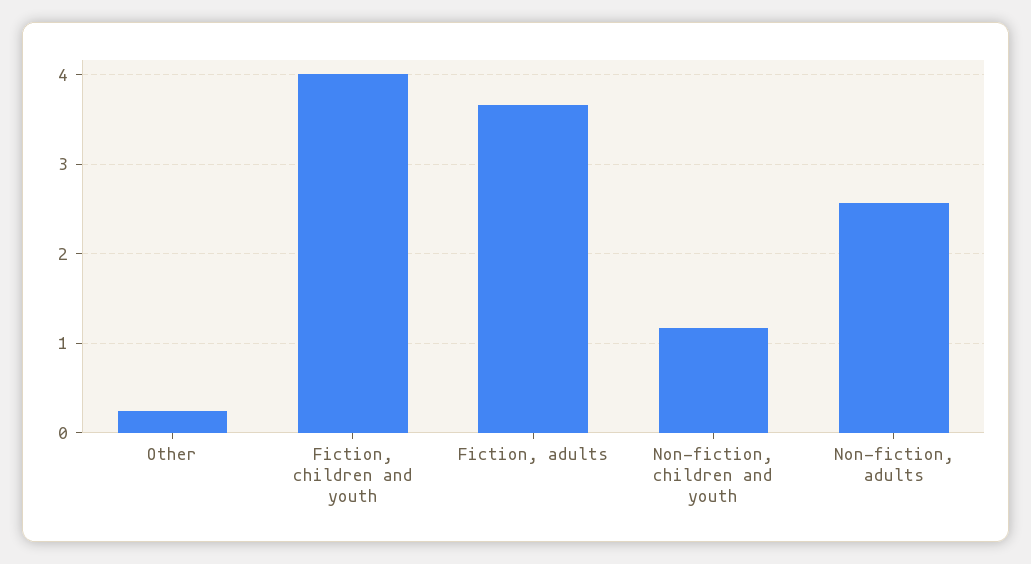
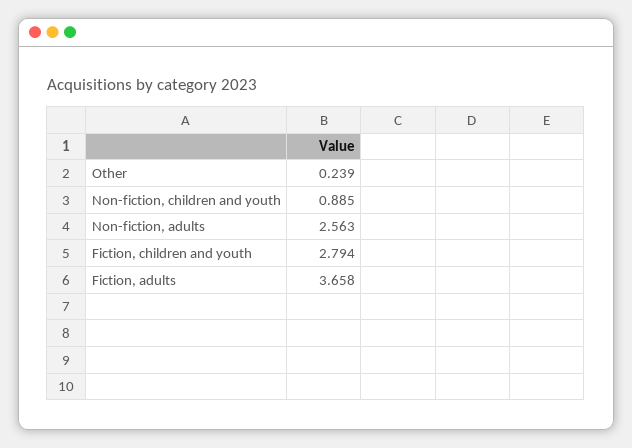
  {
    "Other": 0.239,
-   "Fiction, children and youth": 4,
+   "Fiction, children and youth": 2.794,
    "Fiction, adults": 3.658,
-   "Non-fiction, children and youth": 1.2,
+   "Non-fiction, children and youth": 0.885,
    "Non-fiction, adults": 2.563
  }

